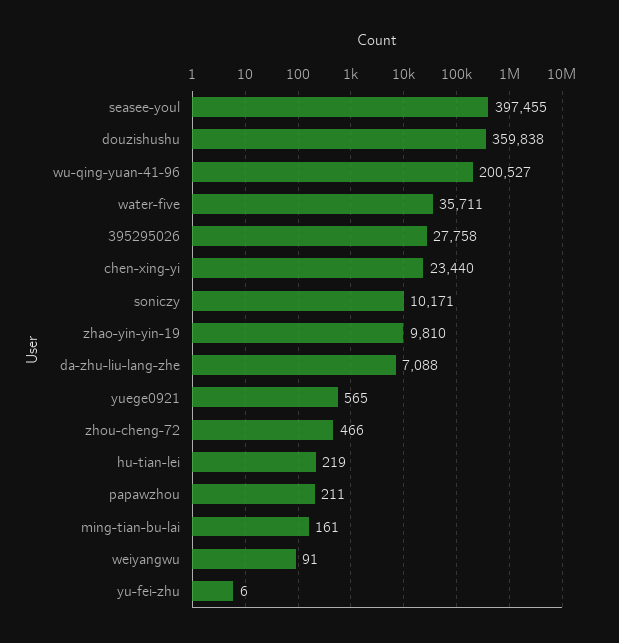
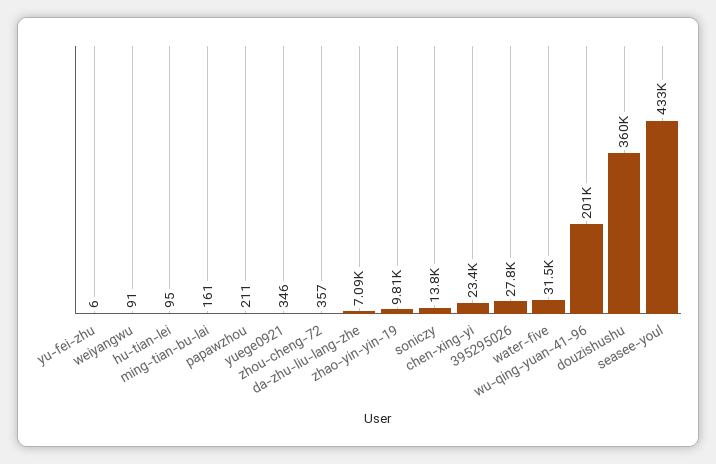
  {
-   "seasee-youl": 397455,
+   "seasee-youl": 433000,
    "douzishushu": 359838,
    "wu-qing-yuan-41-96": 200527,
-   "water-five": 35711,
+   "water-five": 31500,
    "395295026": 27758,
    "chen-xing-yi": 23440,
-   "soniczy": 10171,
+   "soniczy": 13800,
    "zhao-yin-yin-19": 9810,
    "da-zhu-liu-lang-zhe": 7088,
-   "yuege0921": 565,
+   "yuege0921": 346,
-   "zhou-cheng-72": 466,
+   "zhou-cheng-72": 357,
-   "hu-tian-lei": 219,
+   "hu-tian-lei": 95,
    "papawzhou": 211,
    "ming-tian-bu-lai": 161,
    "weiyangwu": 91,
    "yu-fei-zhu": 6
  }

